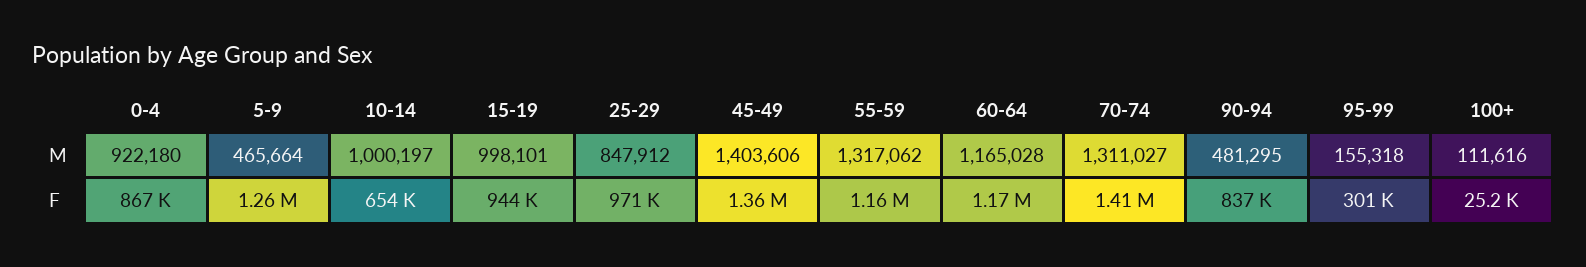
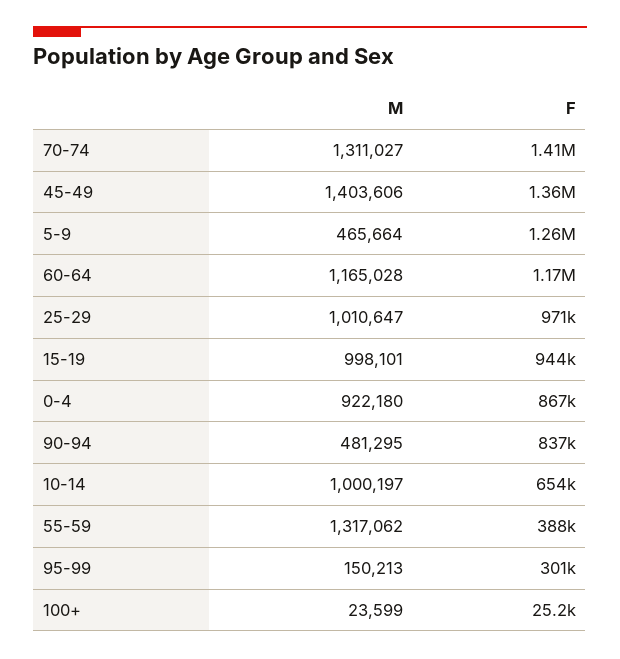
  {
    "0-4": {
      "M": 922180,
      "F": 867000
    },
    "5-9": {
      "M": 465664,
      "F": 1260000
    },
    "10-14": {
      "M": 1000197,
      "F": 654000
    },
    "15-19": {
      "M": 998101,
      "F": 944000
    },
    "25-29": {
-     "M": 847912,
+     "M": 1010647,
      "F": 971000
    },
    "45-49": {
      "M": 1403606,
      "F": 1360000
    },
    "55-59": {
      "M": 1317062,
-     "F": 1160000
+     "F": 388000
    },
    "60-64": {
      "M": 1165028,
      "F": 1170000
    },
    "70-74": {
      "M": 1311027,
      "F": 1410000
    },
    "90-94": {
      "M": 481295,
      "F": 837000
    },
    "95-99": {
-     "M": 155318,
+     "M": 150213,
      "F": 301000
    },
    "100+": {
-     "M": 111616,
+     "M": 23599,
      "F": 25200
    }
  }

